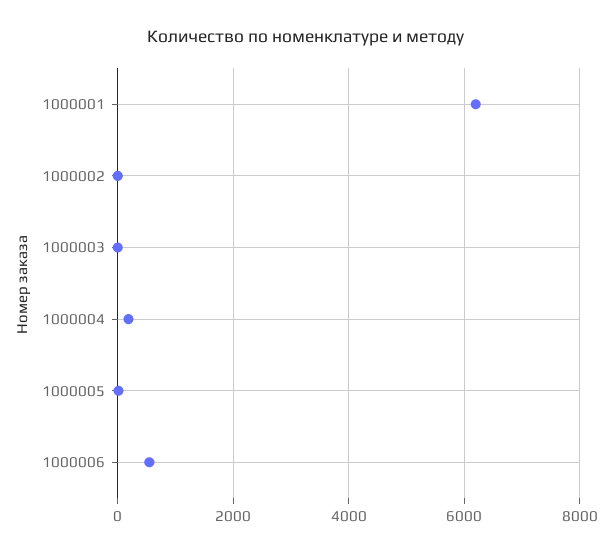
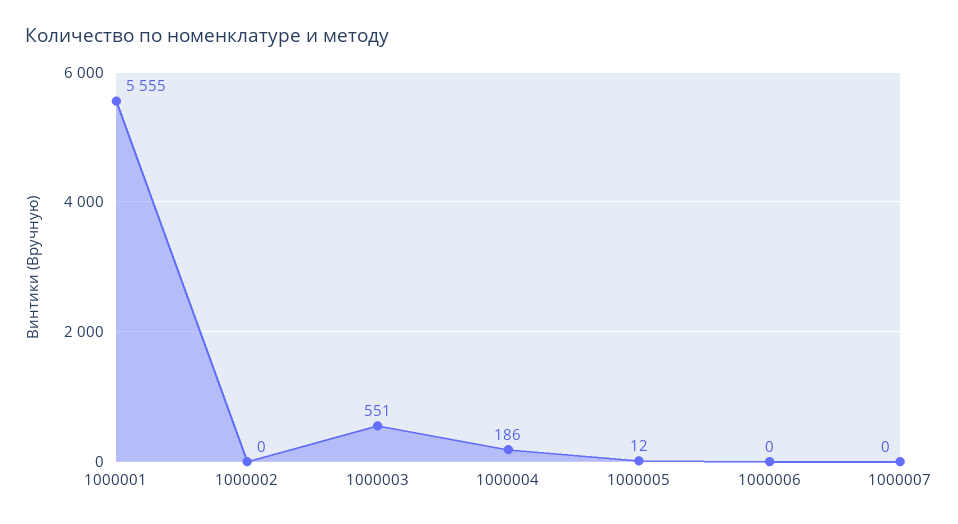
  {
-   "1000001": 6200,
+   "1000001": 5555,
    "1000002": 0,
-   "1000003": 0,
+   "1000003": 551,
    "1000004": 186,
    "1000005": 12,
-   "1000006": 600
+   "1000006": 0,
+   "1000007": 0
  }

